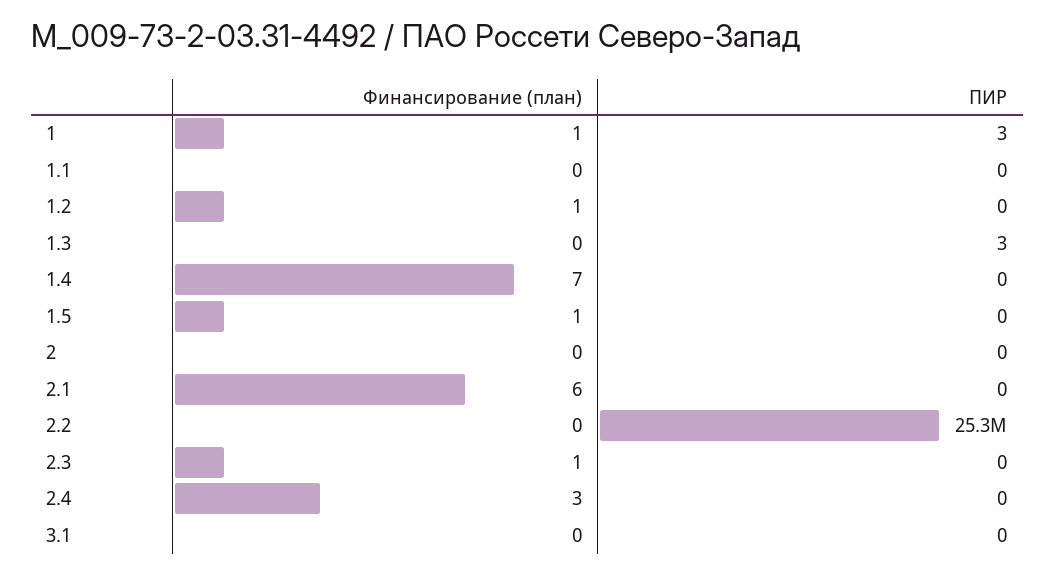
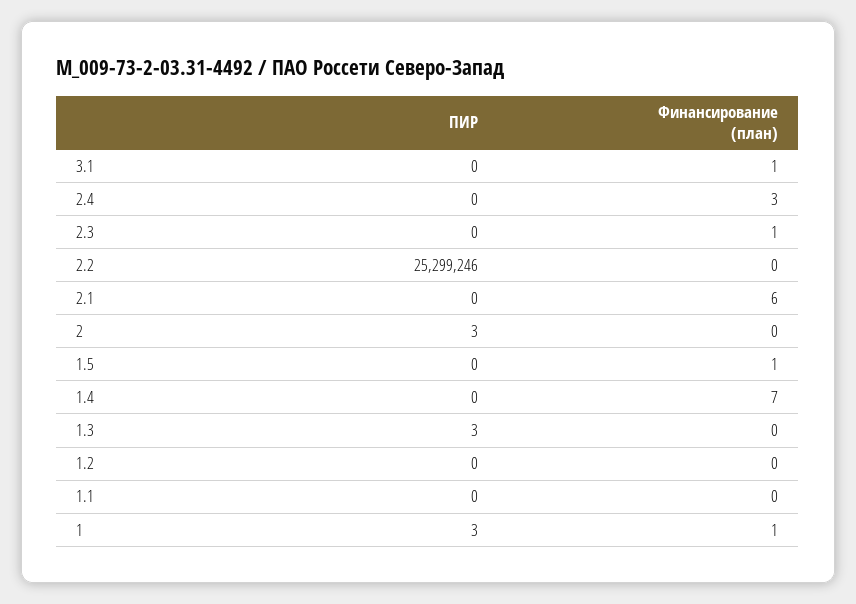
  {
    "Финансирование (план)": {
      "1": 1,
      "1.1": 0,
-     "1.2": 1,
+     "1.2": 0,
      "1.3": 0,
      "1.4": 7,
      "1.5": 1,
      "2": 0,
      "2.1": 6,
      "2.2": 0,
      "2.3": 1,
      "2.4": 3,
-     "3.1": 0
+     "3.1": 1
    },
    "ПИР": {
      "1": 3,
      "1.1": 0,
      "1.2": 0,
      "1.3": 3,
      "1.4": 0,
      "1.5": 0,
-     "2": 0,
+     "2": 3,
      "2.1": 0,
      "2.2": 25299246,
      "2.3": 0,
      "2.4": 0,
      "3.1": 0
    }
  }

